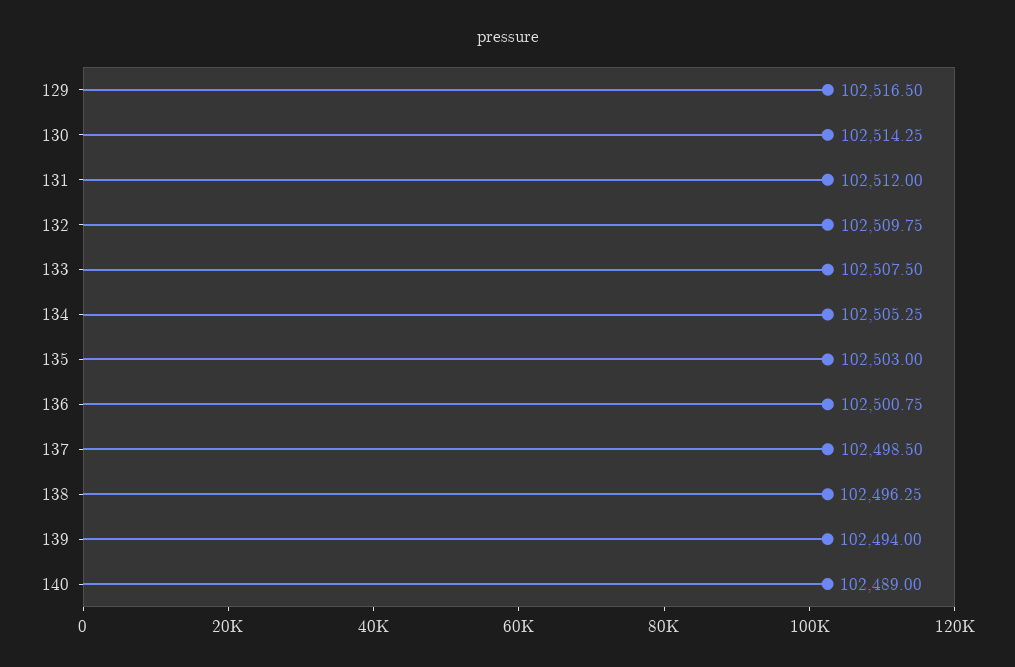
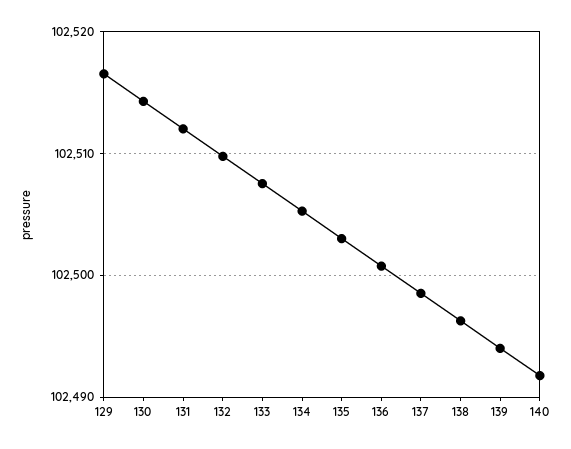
  {
    "129": 102516.5,
    "130": 102514.25,
    "131": 102512,
    "132": 102509.75,
    "133": 102507.5,
    "134": 102505.25,
    "135": 102503,
    "136": 102500.75,
    "137": 102498.5,
    "138": 102496.25,
    "139": 102494,
-   "140": 102489
+   "140": 102492
  }

